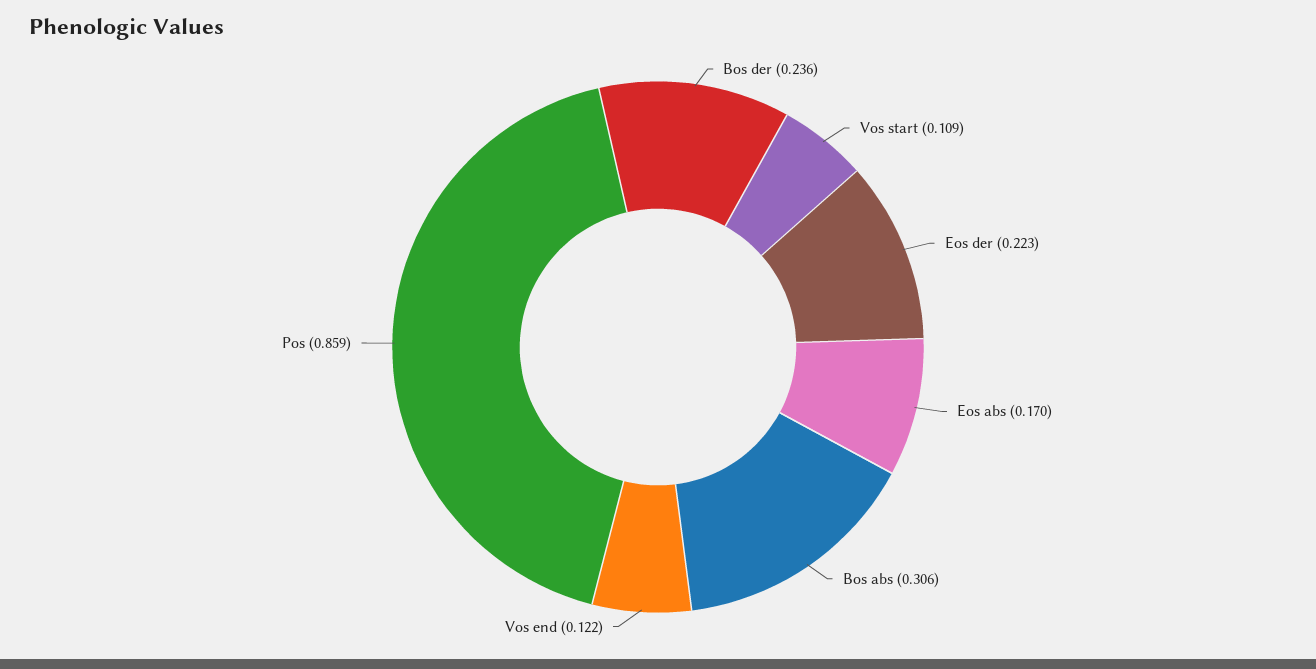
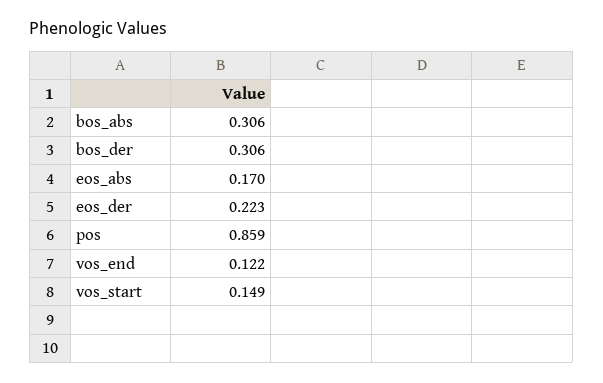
  {
-   "Bos der": 0.236,
+   "Bos der": 0.306,
-   "Vos start": 0.109,
+   "Vos start": 0.149,
    "Eos der": 0.223,
    "Eos abs": 0.17,
    "Bos abs": 0.306,
    "Vos end": 0.122,
    "Pos": 0.859
  }

